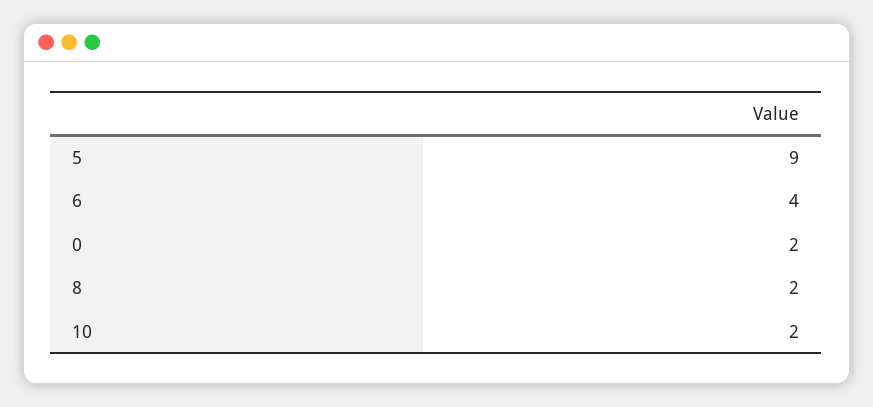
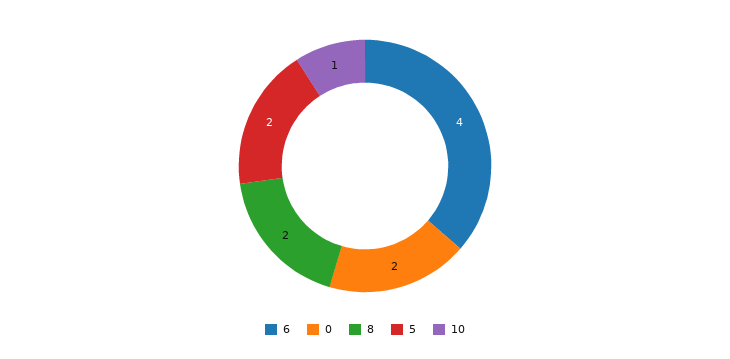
  {
-   "5": 9,
+   "5": 2,
    "6": 4,
    "0": 2,
    "8": 2,
-   "10": 2
+   "10": 1
  }

